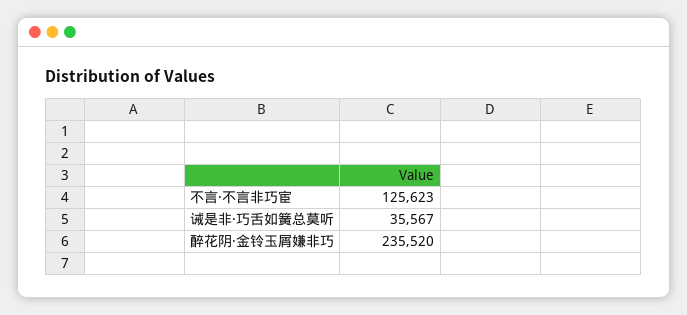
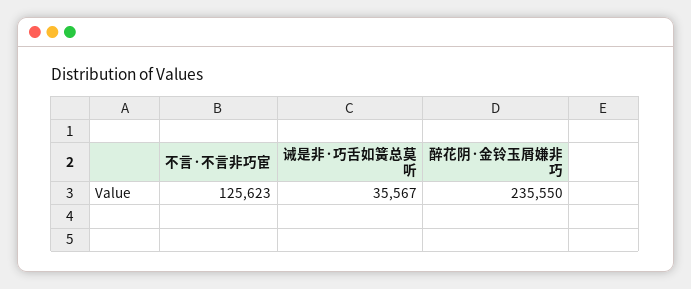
  {
    "不言·不言非巧宦": 125623,
    "诫是非·巧舌如簧总莫听": 35567,
-   "醉花阴·金铃玉屑嫌非巧": 235520
+   "醉花阴·金铃玉屑嫌非巧": 235550
  }

